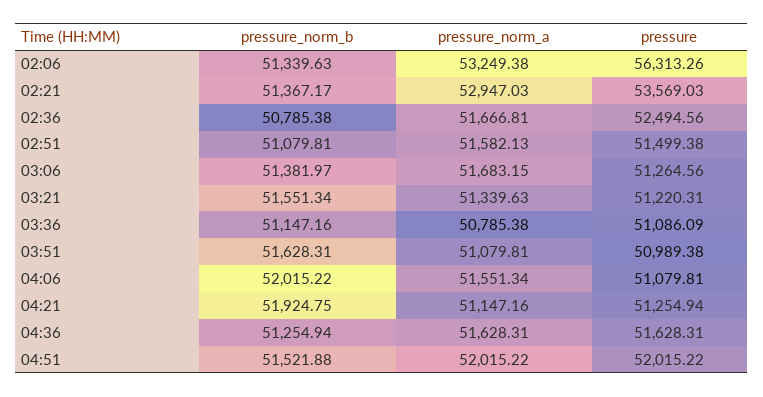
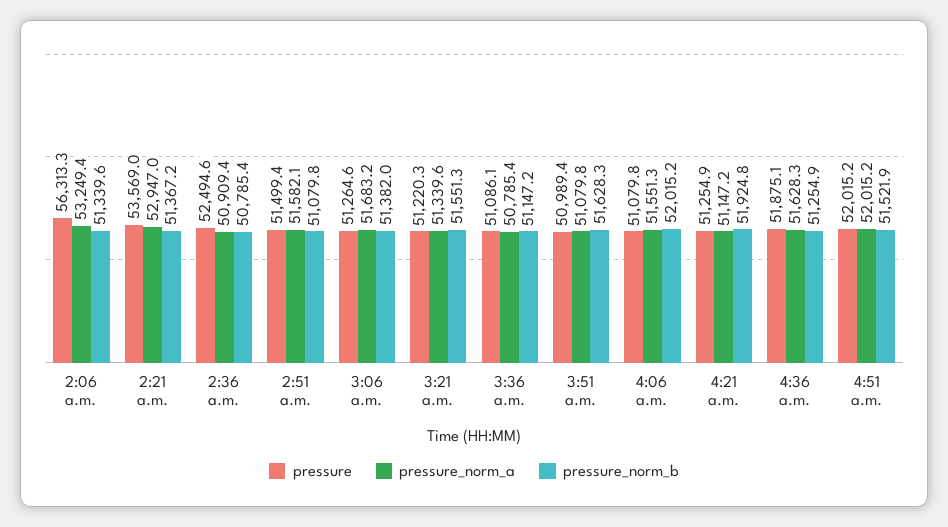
  {
    "pressure_norm_b": {
      "02:06": 51339.63,
      "02:21": 51367.17,
      "02:36": 50785.38,
      "02:51": 51079.81,
      "03:06": 51381.97,
      "03:21": 51551.34,
      "03:36": 51147.16,
      "03:51": 51628.31,
      "04:06": 52015.22,
      "04:21": 51924.75,
      "04:36": 51254.94,
      "04:51": 51521.88
    },
    "pressure_norm_a": {
      "02:06": 53249.38,
      "02:21": 52947.03,
-     "02:36": 51666.81,
+     "02:36": 50909.4,
      "02:51": 51582.13,
      "03:06": 51683.15,
      "03:21": 51339.63,
      "03:36": 50785.38,
      "03:51": 51079.81,
      "04:06": 51551.34,
      "04:21": 51147.16,
      "04:36": 51628.31,
      "04:51": 52015.22
    },
    "pressure": {
      "02:06": 56313.26,
      "02:21": 53569.03,
      "02:36": 52494.56,
      "02:51": 51499.38,
      "03:06": 51264.56,
      "03:21": 51220.31,
      "03:36": 51086.09,
      "03:51": 50989.38,
      "04:06": 51079.81,
      "04:21": 51254.94,
-     "04:36": 51628.31,
+     "04:36": 51875.1,
      "04:51": 52015.22
    }
  }

